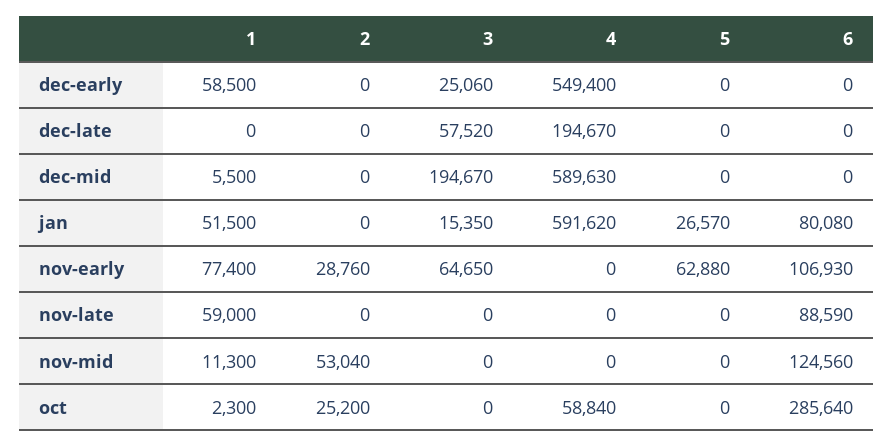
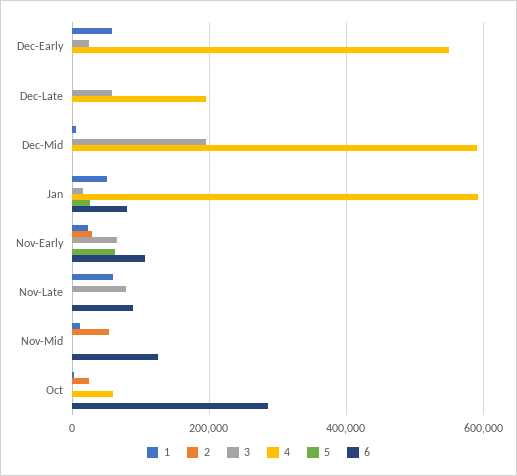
  {
    "1": {
      "dec-early": 58500,
      "dec-late": 0,
      "dec-mid": 5500,
      "jan": 51500,
-     "nov-early": 77400,
+     "nov-early": 20000,
      "nov-late": 59000,
      "nov-mid": 11300,
      "oct": 2300
    },
    "2": {
      "dec-early": 0,
      "dec-late": 0,
      "dec-mid": 0,
      "jan": 0,
      "nov-early": 28760,
      "nov-late": 0,
      "nov-mid": 53040,
      "oct": 25200
    },
    "3": {
      "dec-early": 25060,
      "dec-late": 57520,
      "dec-mid": 194670,
      "jan": 15350,
      "nov-early": 64650,
-     "nov-late": 0,
+     "nov-late": 80000,
      "nov-mid": 0,
      "oct": 0
    },
    "4": {
      "dec-early": 549400,
      "dec-late": 194670,
      "dec-mid": 589630,
      "jan": 591620,
      "nov-early": 0,
      "nov-late": 0,
      "nov-mid": 0,
      "oct": 58840
    },
    "5": {
      "dec-early": 0,
      "dec-late": 0,
      "dec-mid": 0,
      "jan": 26570,
      "nov-early": 62880,
      "nov-late": 0,
      "nov-mid": 0,
      "oct": 0
    },
    "6": {
      "dec-early": 0,
      "dec-late": 0,
      "dec-mid": 0,
      "jan": 80080,
      "nov-early": 106930,
      "nov-late": 88590,
      "nov-mid": 124560,
      "oct": 285640
    }
  }

